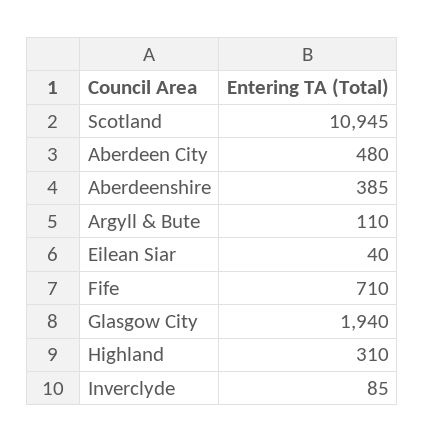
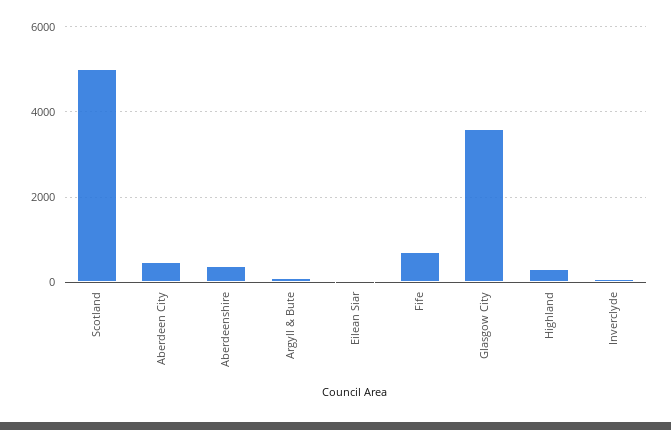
  {
-   "Scotland": 10945,
+   "Scotland": 5000,
    "Aberdeen City": 480,
    "Aberdeenshire": 385,
    "Argyll & Bute": 110,
    "Eilean Siar": 40,
    "Fife": 710,
-   "Glasgow City": 1940,
+   "Glasgow City": 3600,
    "Highland": 310,
    "Inverclyde": 85
  }

